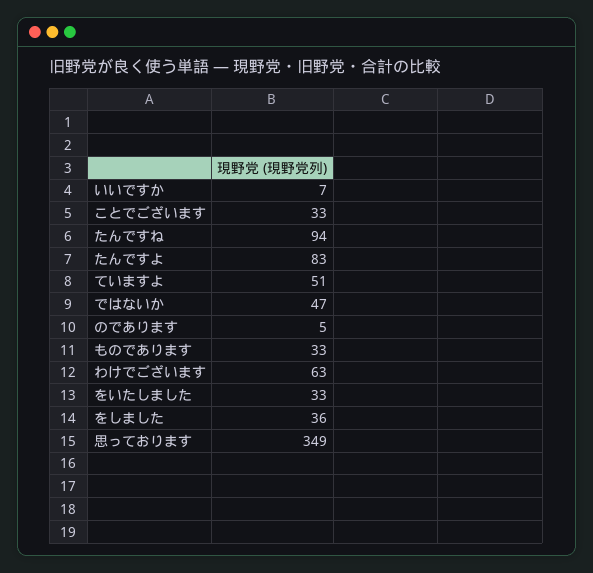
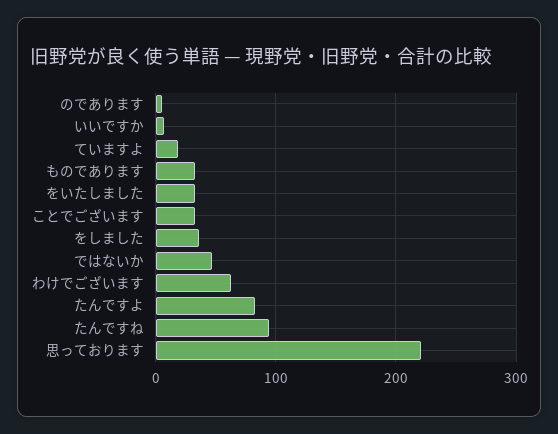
  {
    "いいですか": 7,
    "ことでございます": 33,
    "たんですね": 94,
    "たんですよ": 83,
-   "ていますよ": 51,
+   "ていますよ": 20,
    "ではないか": 47,
    "のであります": 5,
    "ものであります": 33,
    "わけでございます": 63,
    "をいたしました": 33,
    "をしました": 36,
-   "思っております": 349
+   "思っております": 220
  }

